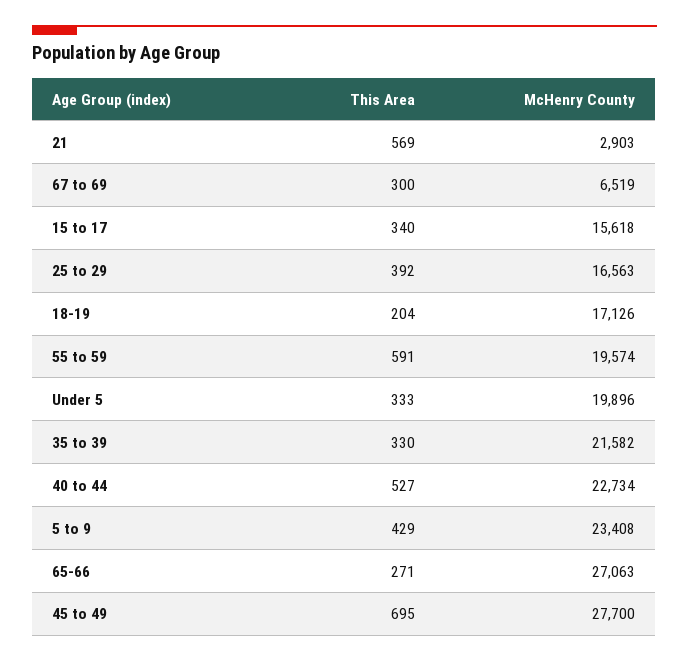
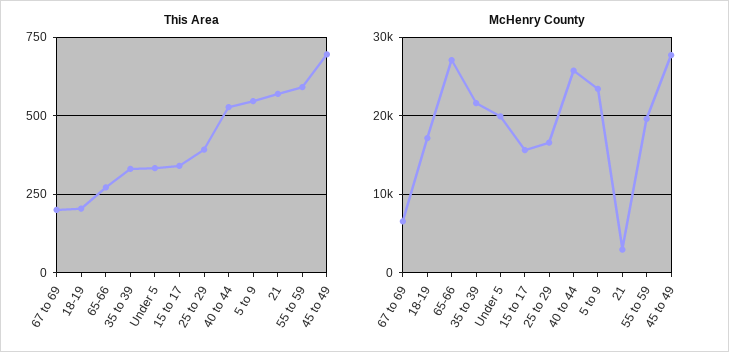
  {
    "This Area": {
      "21": 569,
-     "67 to 69": 300,
+     "67 to 69": 200,
      "15 to 17": 340,
      "25 to 29": 392,
      "18-19": 204,
      "55 to 59": 591,
      "Under 5": 333,
      "35 to 39": 330,
      "40 to 44": 527,
-     "5 to 9": 429,
+     "5 to 9": 550,
      "65-66": 271,
      "45 to 49": 695
    },
    "McHenry County": {
      "21": 2903,
      "67 to 69": 6519,
      "15 to 17": 15618,
      "25 to 29": 16563,
      "18-19": 17126,
      "55 to 59": 19574,
      "Under 5": 19896,
      "35 to 39": 21582,
-     "40 to 44": 22734,
+     "40 to 44": 26000,
      "5 to 9": 23408,
      "65-66": 27063,
      "45 to 49": 27700
    }
  }

